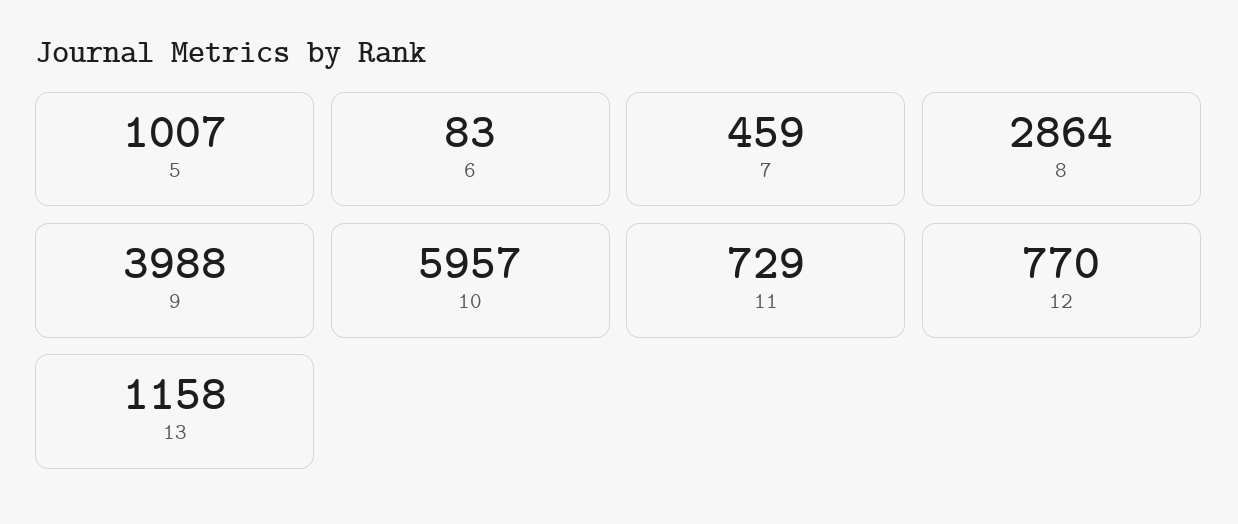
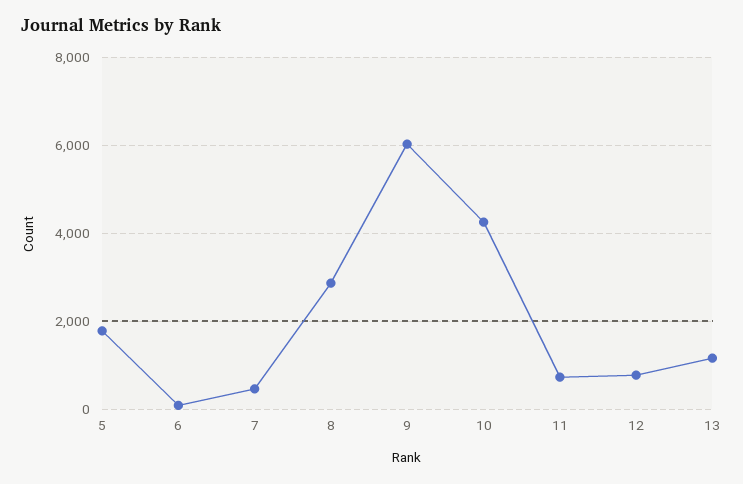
  {
-   "5": 1007,
+   "5": 1800,
    "6": 83,
    "7": 459,
    "8": 2864,
-   "9": 3988,
+   "9": 6000,
-   "10": 5957,
+   "10": 4200,
    "11": 729,
    "12": 770,
    "13": 1158
  }

